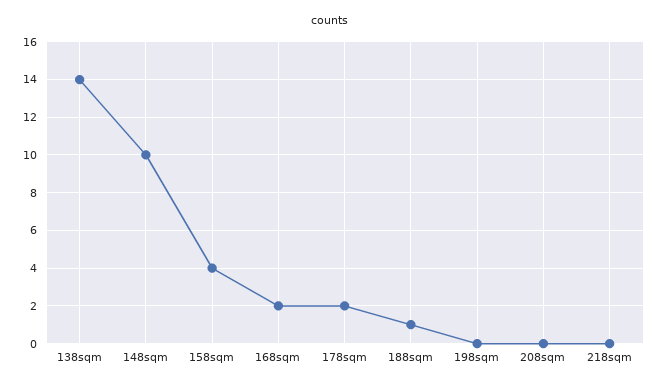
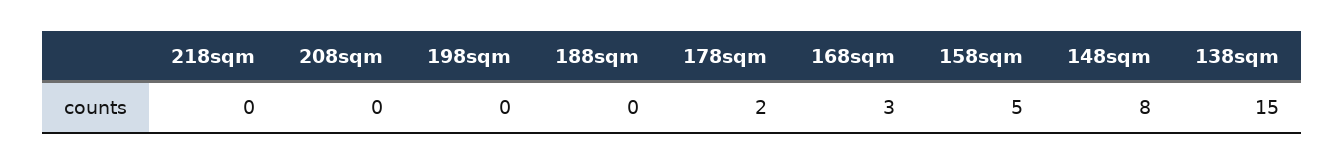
  {
-   "138sqm": 14,
+   "138sqm": 15,
-   "148sqm": 10,
+   "148sqm": 8,
-   "158sqm": 4,
+   "158sqm": 5,
-   "168sqm": 2,
+   "168sqm": 3,
    "178sqm": 2,
-   "188sqm": 1,
+   "188sqm": 0,
    "198sqm": 0,
    "208sqm": 0,
    "218sqm": 0
  }

